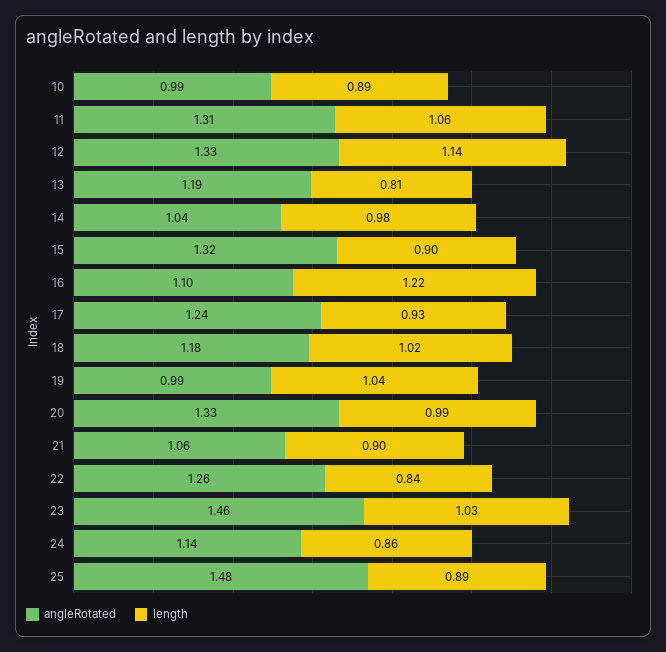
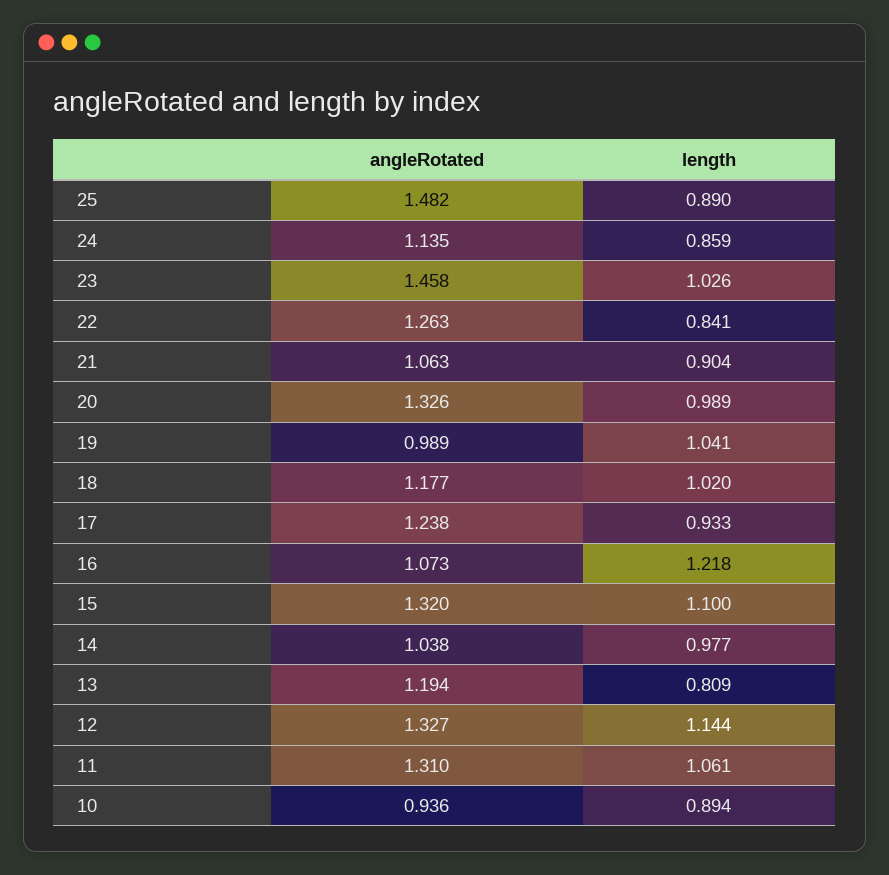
  {
    "angleRotated": {
-     "10": 0.99,
+     "10": 0.936,
      "11": 1.31,
      "12": 1.327,
      "13": 1.194,
      "14": 1.038,
      "15": 1.32,
-     "16": 1.1,
+     "16": 1.073,
      "17": 1.238,
      "18": 1.177,
      "19": 0.989,
      "20": 1.326,
      "21": 1.063,
      "22": 1.263,
      "23": 1.458,
      "24": 1.135,
      "25": 1.482
    },
    "length": {
      "10": 0.894,
      "11": 1.061,
      "12": 1.144,
      "13": 0.809,
      "14": 0.977,
-     "15": 0.9,
+     "15": 1.1,
      "16": 1.218,
      "17": 0.933,
      "18": 1.02,
      "19": 1.041,
      "20": 0.989,
      "21": 0.904,
      "22": 0.841,
      "23": 1.026,
      "24": 0.859,
      "25": 0.89
    }
  }

